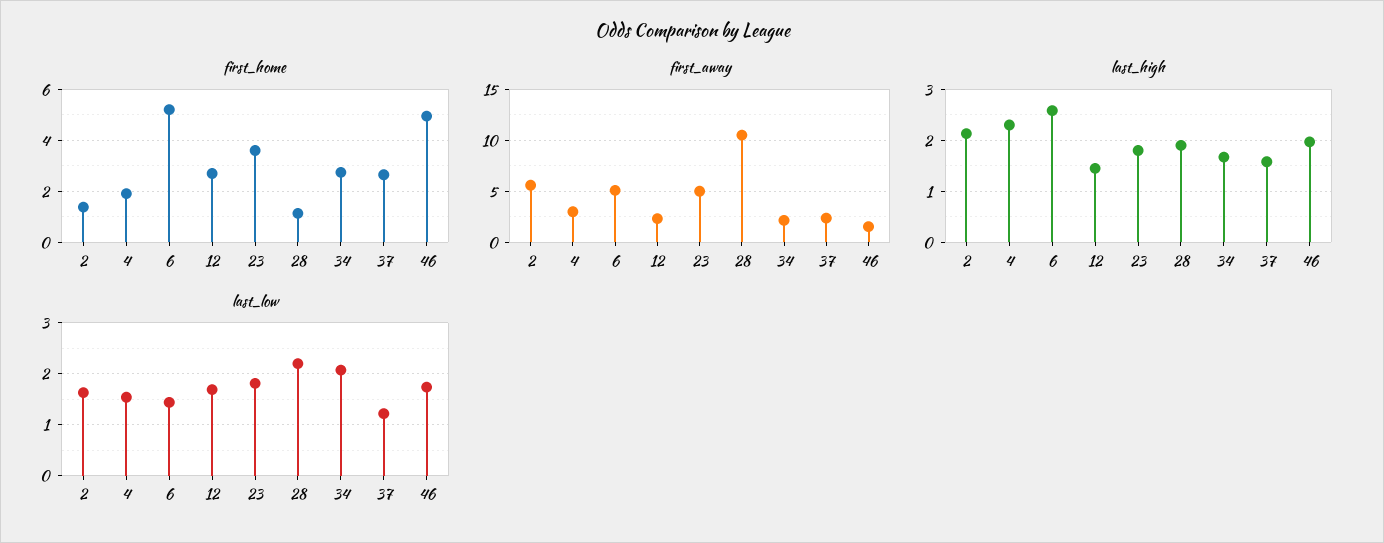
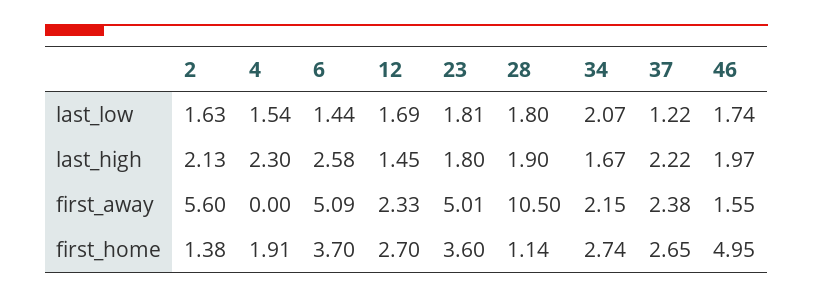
  {
    "first_home": {
      "2": 1.38,
      "4": 1.91,
-     "6": 5.25,
+     "6": 3.7,
      "12": 2.7,
      "23": 3.6,
      "28": 1.14,
      "34": 2.74,
      "37": 2.65,
      "46": 4.95
    },
    "first_away": {
      "2": 5.6,
-     "4": 3,
+     "4": 0,
      "6": 5.09,
      "12": 2.33,
      "23": 5.01,
      "28": 10.5,
      "34": 2.15,
      "37": 2.38,
      "46": 1.55
    },
    "last_high": {
      "2": 2.13,
      "4": 2.3,
      "6": 2.58,
      "12": 1.45,
      "23": 1.8,
      "28": 1.9,
      "34": 1.67,
-     "37": 1.6,
+     "37": 2.22,
      "46": 1.97
    },
    "last_low": {
      "2": 1.63,
      "4": 1.54,
      "6": 1.44,
      "12": 1.69,
      "23": 1.81,
-     "28": 2.2,
+     "28": 1.8,
      "34": 2.07,
      "37": 1.22,
      "46": 1.74
    }
  }

